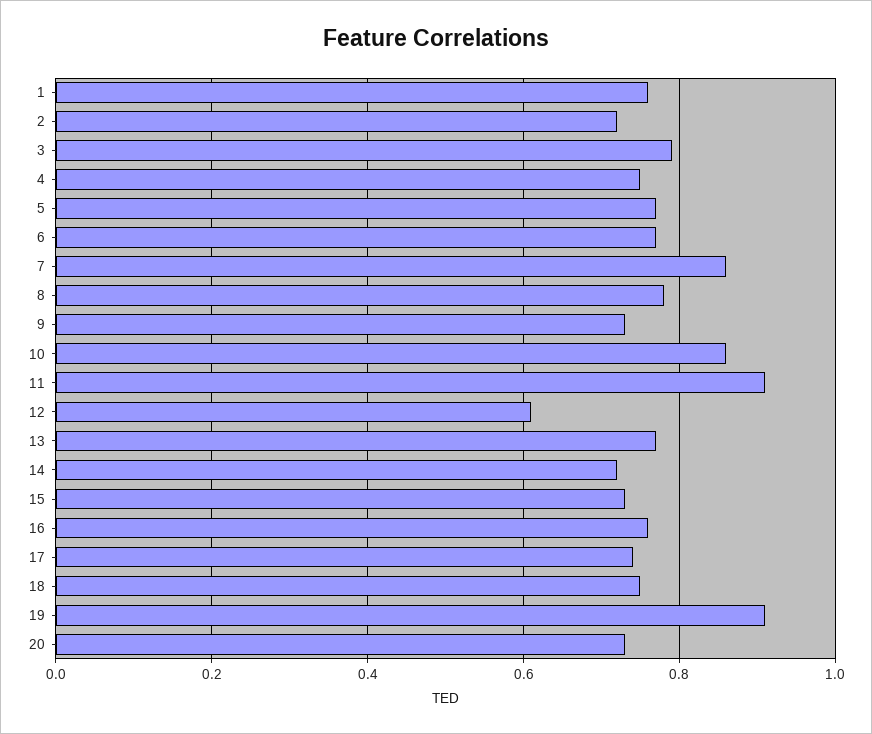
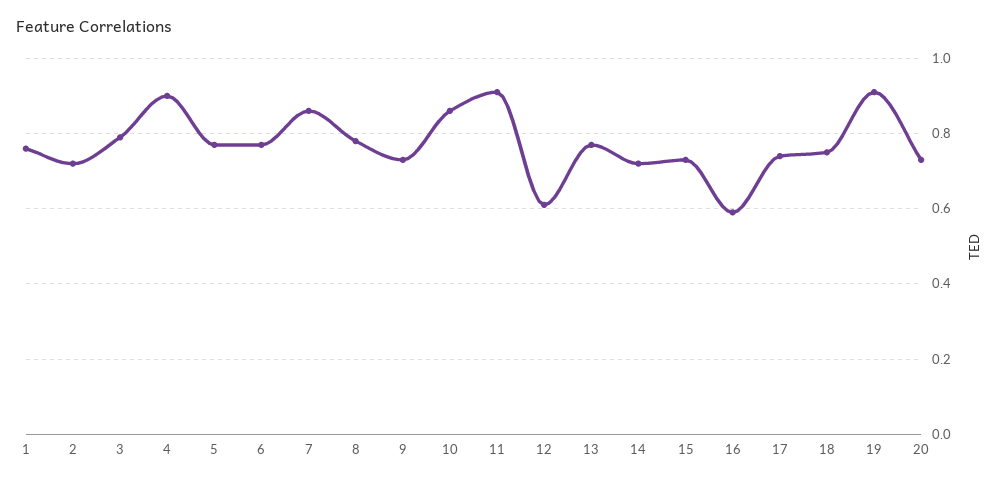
  {
    "1": 0.75,
    "2": 0.7,
    "3": 0.8,
-   "4": 0.75,
+   "4": 0.9,
    "5": 0.75,
    "6": 0.75,
    "7": 0.85,
    "8": 0.8,
    "9": 0.75,
    "10": 0.85,
    "11": 0.9,
    "12": 0.6,
    "13": 0.75,
    "14": 0.7,
    "15": 0.75,
-   "16": 0.75,
+   "16": 0.6,
    "17": 0.75,
    "18": 0.75,
    "19": 0.9,
    "20": 0.75
  }

